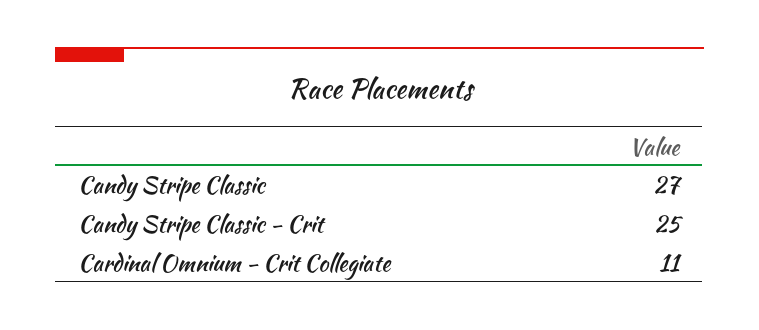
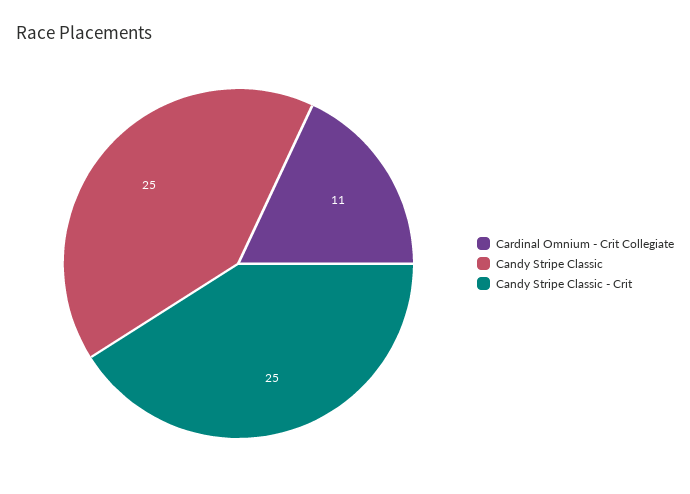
  {
-   "Candy Stripe Classic": 27,
+   "Candy Stripe Classic": 25,
    "Candy Stripe Classic - Crit": 25,
    "Cardinal Omnium - Crit Collegiate": 11
  }

